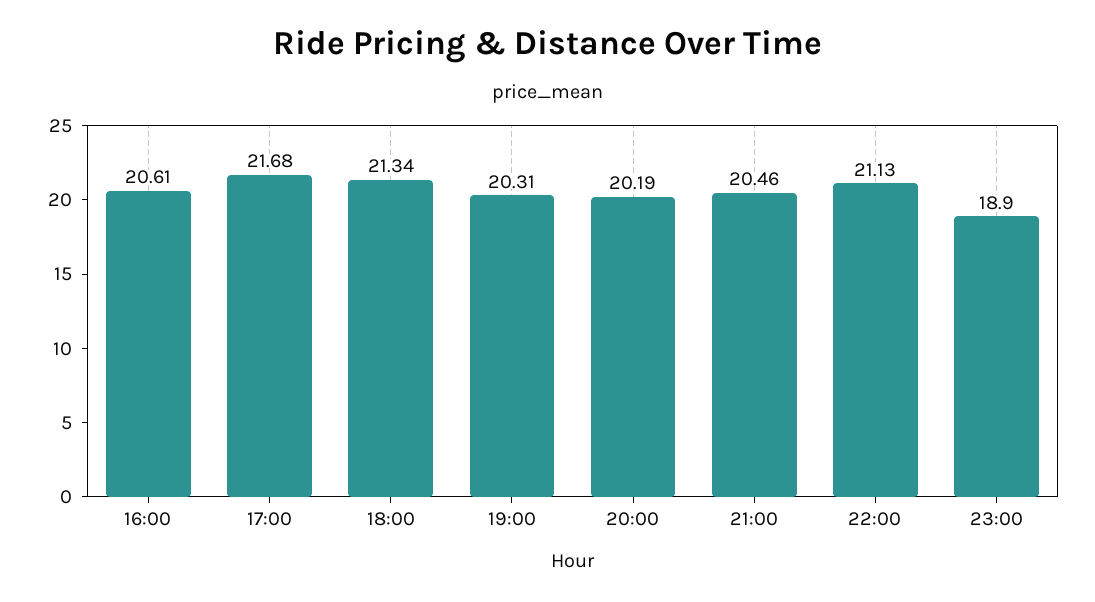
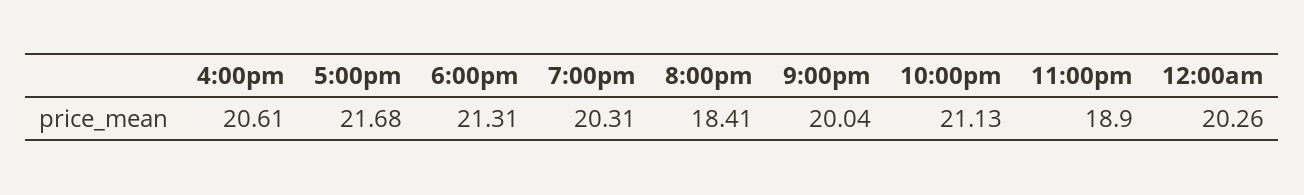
  {
    "16:00": 20.61,
    "17:00": 21.68,
-   "18:00": 21.34,
+   "18:00": 21.31,
    "19:00": 20.31,
-   "20:00": 20.19,
+   "20:00": 18.41,
-   "21:00": 20.46,
+   "21:00": 20.04,
    "22:00": 21.13,
-   "23:00": 18.9
+   "23:00": 18.9,
+   "12:00am": 20.26
  }

